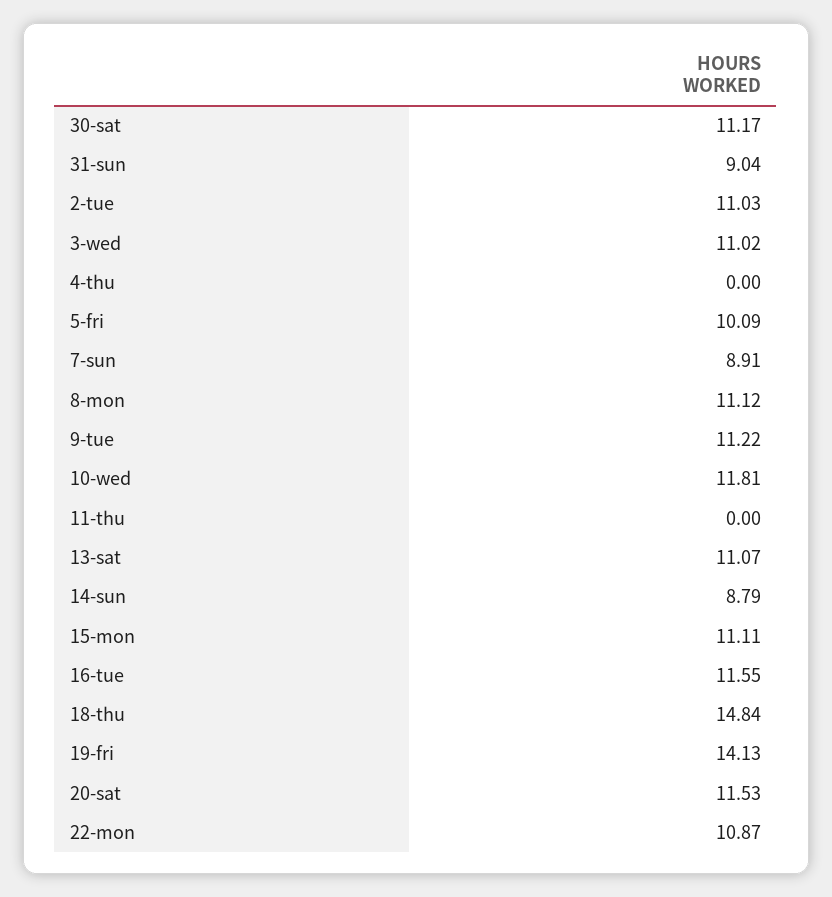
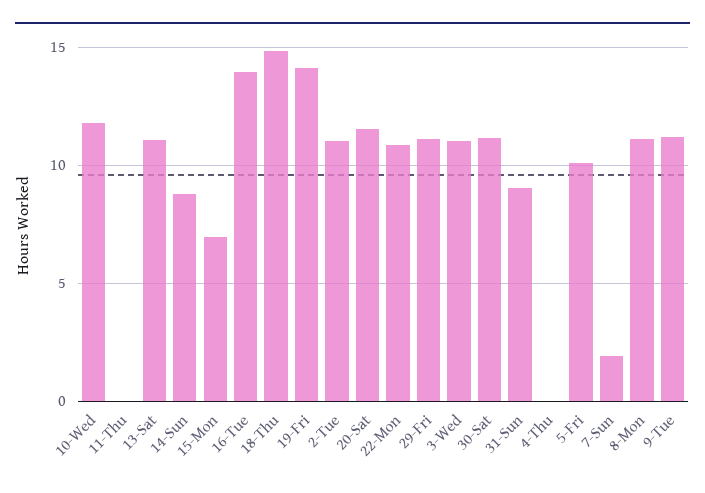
  {
    "30-sat": 11.17,
    "31-sun": 9.04,
    "2-tue": 11.03,
    "3-wed": 11.02,
    "4-thu": 0,
    "5-fri": 10.09,
-   "7-sun": 8.91,
+   "7-sun": 2,
    "8-mon": 11.12,
    "9-tue": 11.22,
    "10-wed": 11.81,
    "11-thu": 0,
    "13-sat": 11.07,
    "14-sun": 8.79,
-   "15-mon": 11.11,
+   "15-mon": 7,
-   "16-tue": 11.55,
+   "16-tue": 14,
    "18-thu": 14.84,
    "19-fri": 14.13,
    "20-sat": 11.53,
-   "22-mon": 10.87
+   "22-mon": 10.87,
+   "29-Fri": 11
  }

